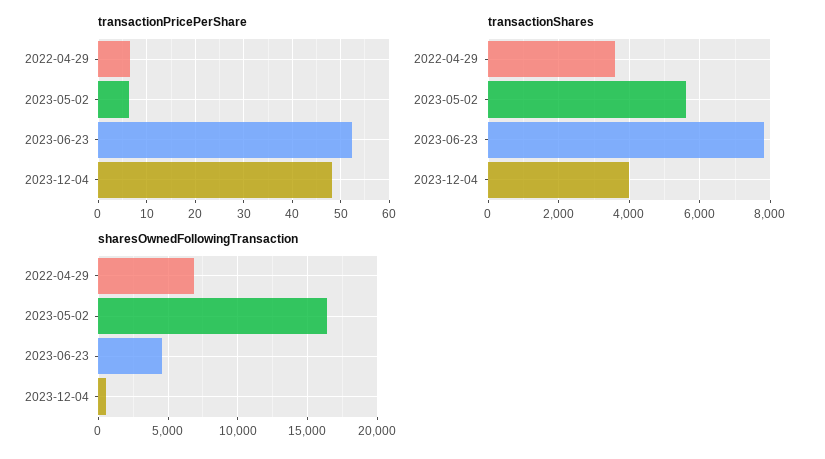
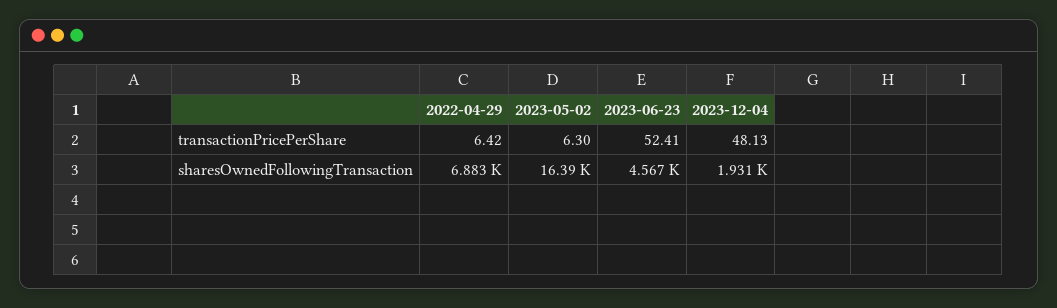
  {
    "transactionPricePerShare": {
      "2022-04-29": 6.42,
      "2023-05-02": 6.3,
      "2023-06-23": 52.41,
      "2023-12-04": 48.13
    },
-   "transactionShares": {
-     "2022-04-29": 3600,
-     "2023-05-02": 5600,
-     "2023-06-23": 7800,
-     "2023-12-04": 4000
-   },
    "sharesOwnedFollowingTransaction": {
      "2022-04-29": 6883,
      "2023-05-02": 16390,
      "2023-06-23": 4567,
-     "2023-12-04": 500
+     "2023-12-04": 1931
    }
  }

